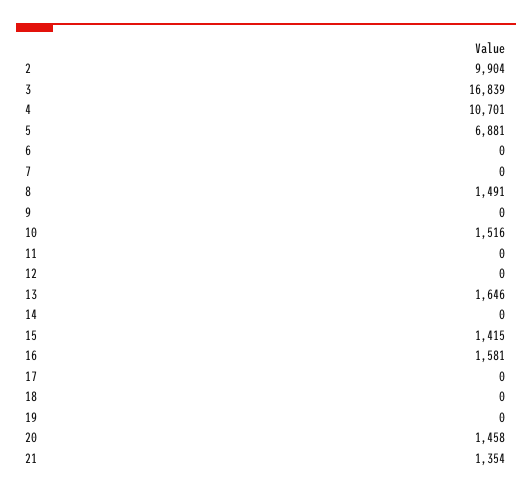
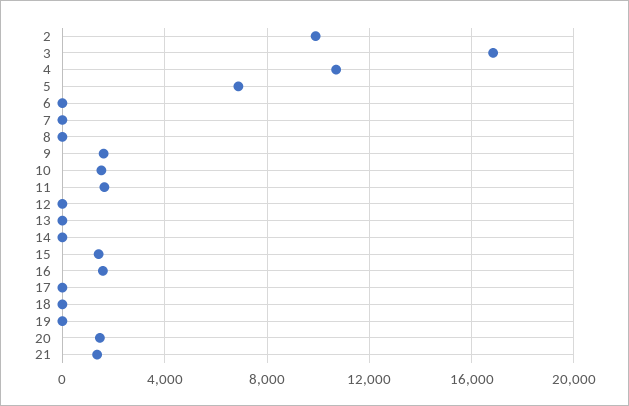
  {
    "2": 9904,
    "3": 16839,
    "4": 10701,
    "5": 6881,
    "6": 0,
    "7": 0,
-   "8": 1491,
+   "8": 0,
-   "9": 0,
+   "9": 1500,
    "10": 1516,
-   "11": 0,
+   "11": 1500,
    "12": 0,
-   "13": 1646,
+   "13": 0,
    "14": 0,
    "15": 1415,
    "16": 1581,
    "17": 0,
    "18": 0,
    "19": 0,
    "20": 1458,
    "21": 1354
  }

